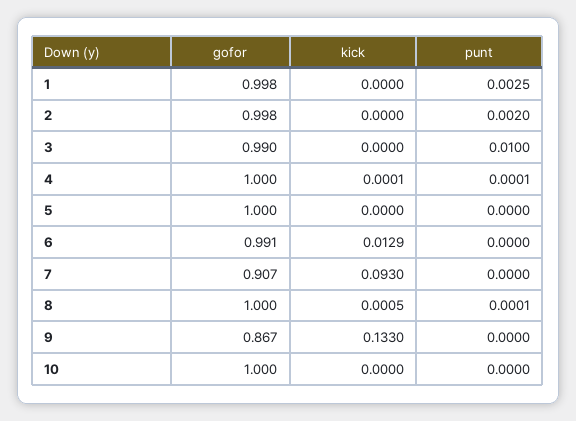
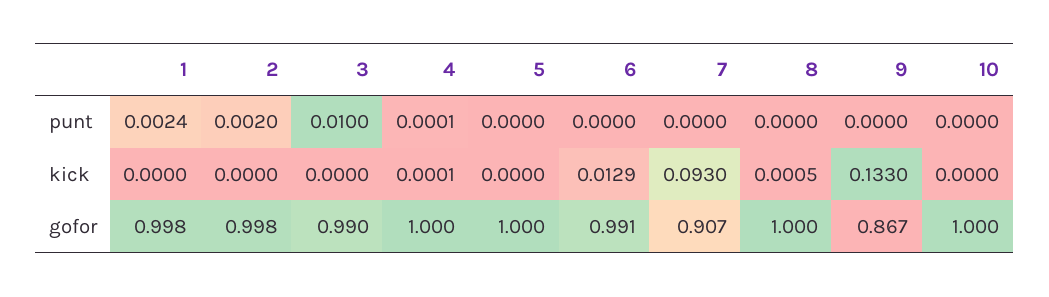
  {
    "gofor": {
      "1": 0.998,
      "2": 0.998,
      "3": 0.99,
      "4": 1,
      "5": 1,
      "6": 0.991,
      "7": 0.907,
      "8": 1,
      "9": 0.867,
      "10": 1
    },
    "kick": {
      "1": 0,
      "2": 0,
      "3": 0,
      "4": 0.0001,
      "5": 0,
      "6": 0.0129,
      "7": 0.093,
      "8": 0.0005,
      "9": 0.133,
      "10": 0
    },
    "punt": {
-     "1": 0.0025,
+     "1": 0.0024,
      "2": 0.002,
      "3": 0.01,
      "4": 0.0001,
      "5": 0,
      "6": 0,
      "7": 0,
-     "8": 0.0001,
+     "8": 0,
      "9": 0,
      "10": 0
    }
  }

